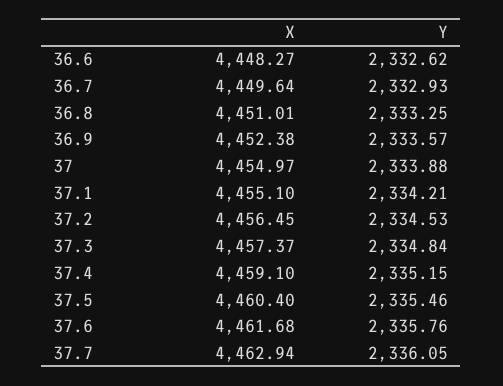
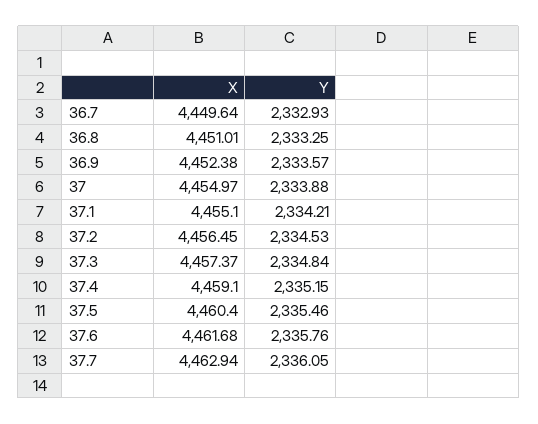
  {
    "X": {
-     "36.6": 4448.27,
      "36.7": 4449.64,
      "36.8": 4451.01,
      "36.9": 4452.38,
      "37": 4454.97,
      "37.1": 4455.1,
      "37.2": 4456.45,
      "37.3": 4457.37,
      "37.4": 4459.1,
      "37.5": 4460.4,
      "37.6": 4461.68,
      "37.7": 4462.94
    },
    "Y": {
-     "36.6": 2332.62,
      "36.7": 2332.93,
      "36.8": 2333.25,
      "36.9": 2333.57,
      "37": 2333.88,
      "37.1": 2334.21,
      "37.2": 2334.53,
      "37.3": 2334.84,
      "37.4": 2335.15,
      "37.5": 2335.46,
      "37.6": 2335.76,
      "37.7": 2336.05
    }
  }

